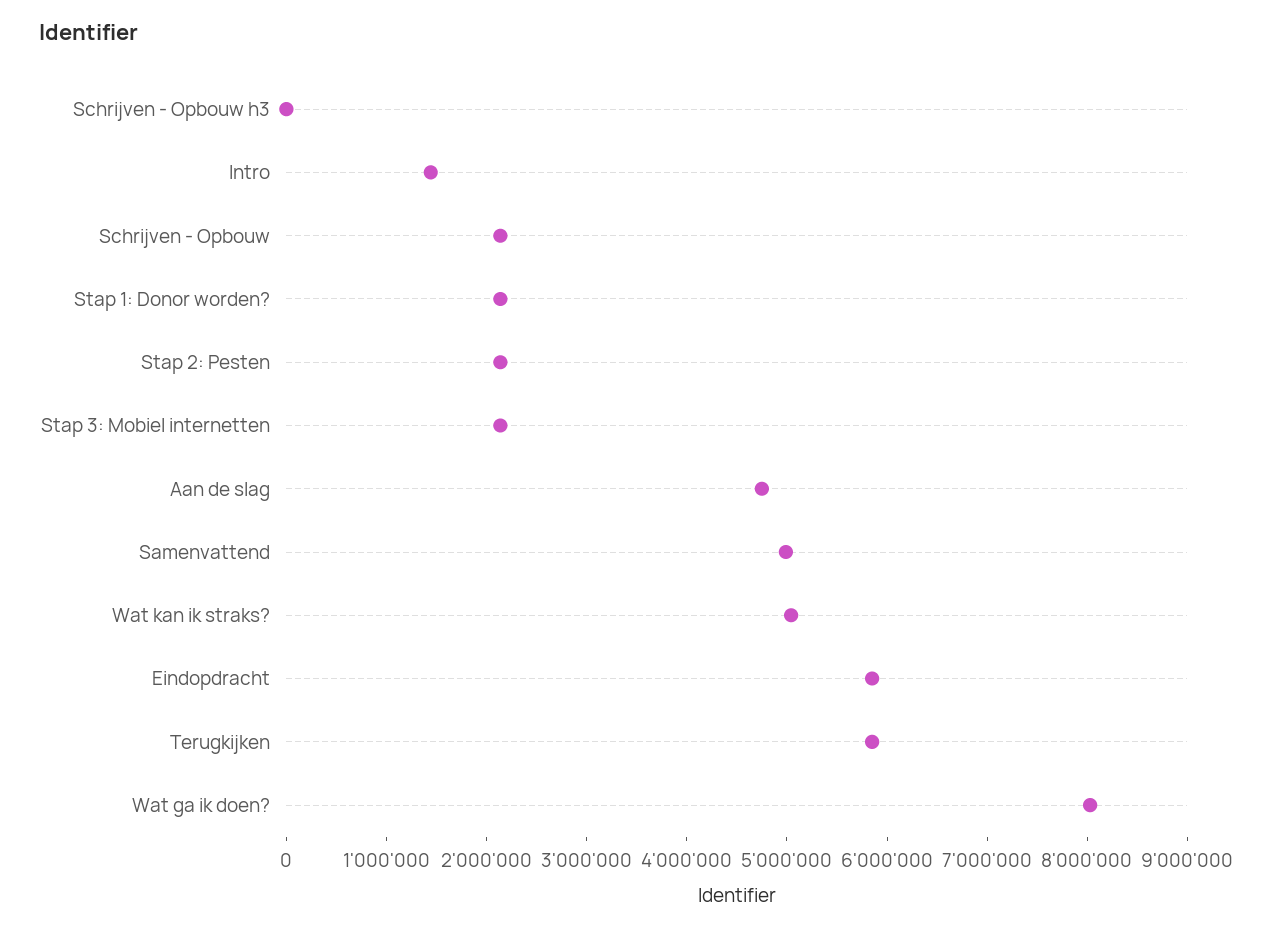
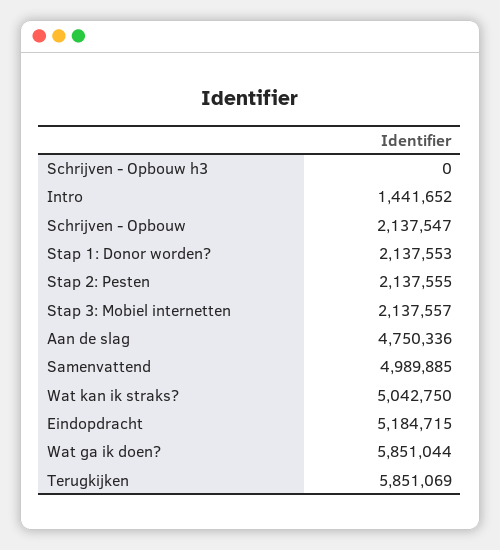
  {
    "Schrijven - Opbouw h3": 0,
    "Intro": 1441652,
    "Schrijven - Opbouw": 2137547,
    "Stap 1: Donor worden?": 2137553,
    "Stap 2: Pesten": 2137555,
    "Stap 3: Mobiel internetten": 2137557,
    "Aan de slag": 4750336,
    "Samenvattend": 4989885,
    "Wat kan ik straks?": 5042750,
-   "Eindopdracht": 5800000,
+   "Eindopdracht": 5184715,
    "Terugkijken": 5851069,
-   "Wat ga ik doen?": 8000000
+   "Wat ga ik doen?": 5851044
  }

